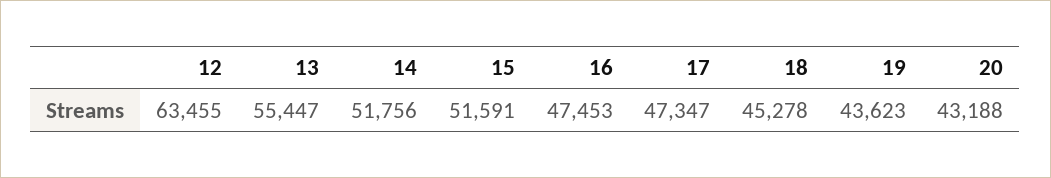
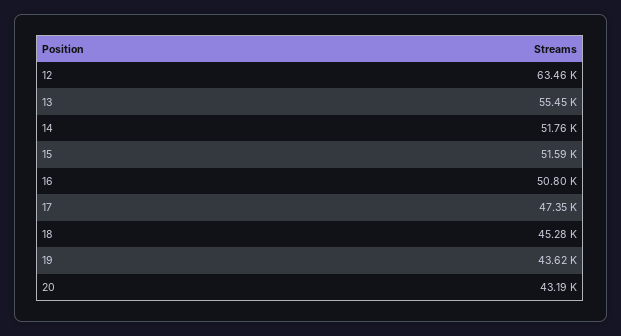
  {
    "12": 63455,
    "13": 55447,
    "14": 51756,
    "15": 51591,
-   "16": 47453,
+   "16": 50800,
    "17": 47347,
    "18": 45278,
    "19": 43623,
    "20": 43188
  }

